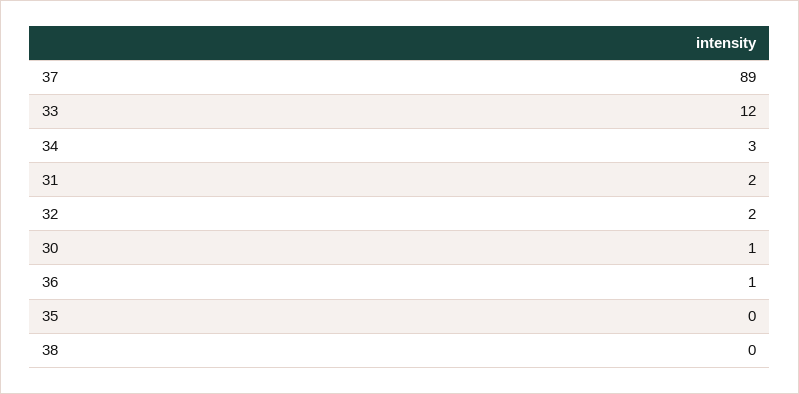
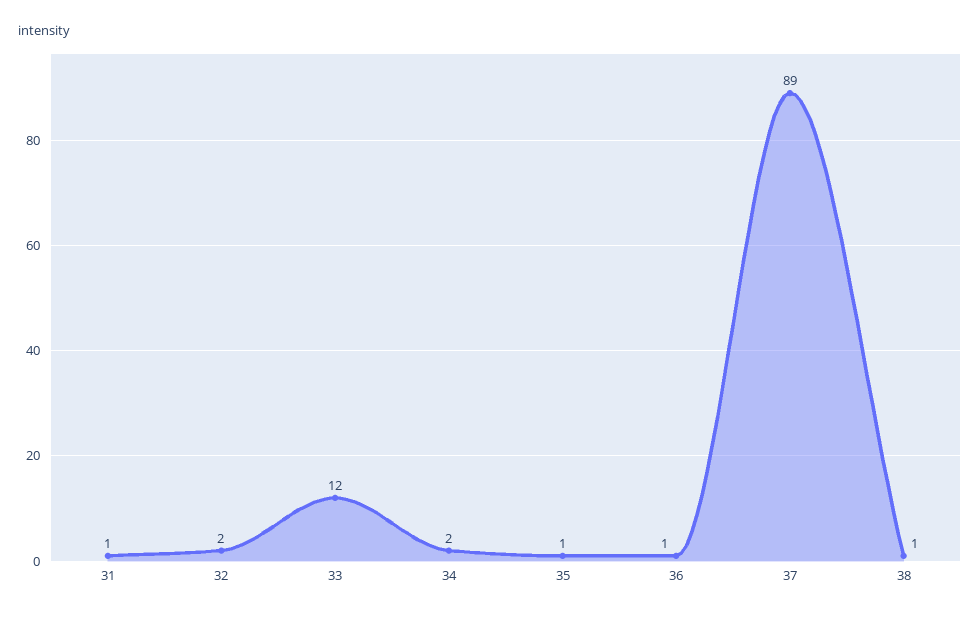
  {
    "37": 89,
    "33": 12,
-   "34": 3,
+   "34": 2,
-   "31": 2,
+   "31": 1,
    "32": 2,
-   "30": 1,
    "36": 1,
-   "35": 0,
+   "35": 1,
-   "38": 0
+   "38": 1
  }

